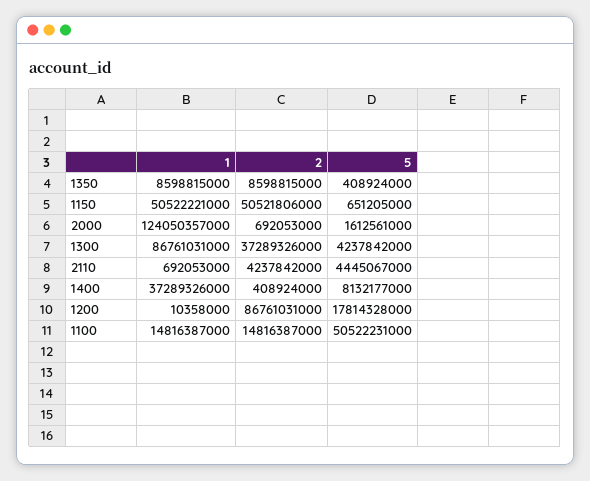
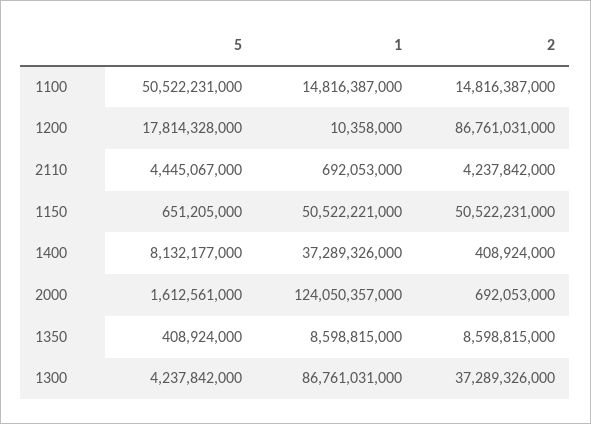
  {
    "1": {
      "1350": 8598815000,
      "1150": 50522221000,
      "2000": 124050357000,
      "1300": 86761031000,
      "2110": 692053000,
      "1400": 37289326000,
      "1200": 10358000,
      "1100": 14816387000
    },
    "2": {
      "1350": 8598815000,
-     "1150": 50521806000,
+     "1150": 50522231000,
      "2000": 692053000,
      "1300": 37289326000,
      "2110": 4237842000,
      "1400": 408924000,
      "1200": 86761031000,
      "1100": 14816387000
    },
    "5": {
      "1350": 408924000,
      "1150": 651205000,
      "2000": 1612561000,
      "1300": 4237842000,
      "2110": 4445067000,
      "1400": 8132177000,
      "1200": 17814328000,
      "1100": 50522231000
    }
  }

